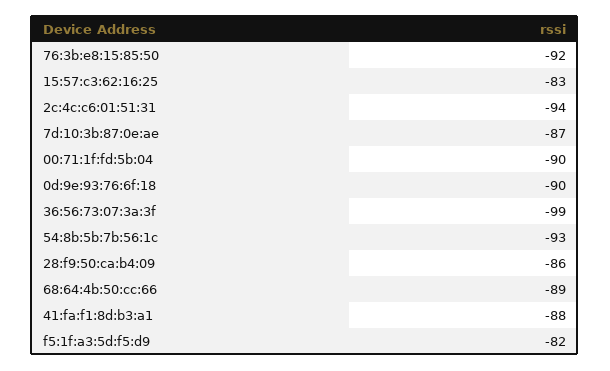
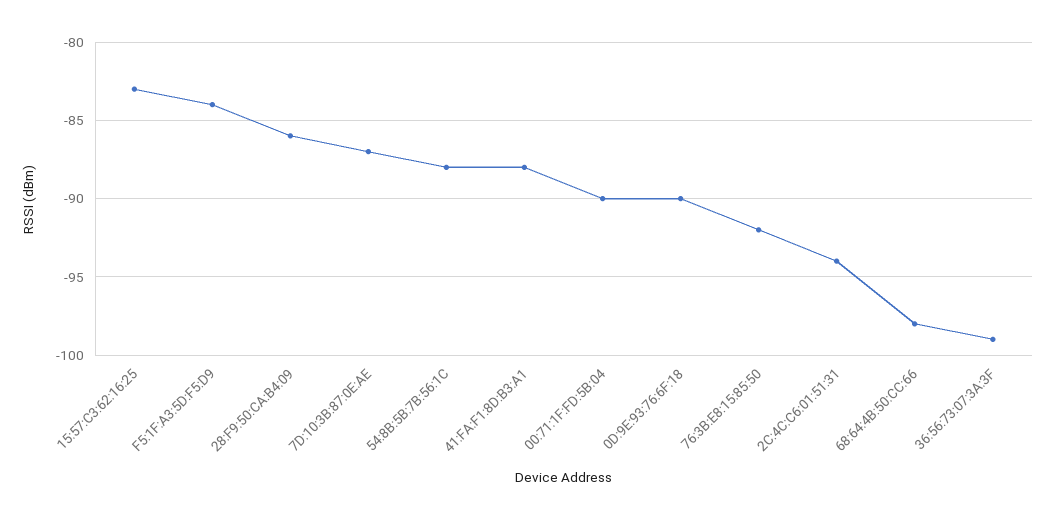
  {
    "76:3b:e8:15:85:50": -92,
    "15:57:c3:62:16:25": -83,
    "2c:4c:c6:01:51:31": -94,
    "7d:10:3b:87:0e:ae": -87,
    "00:71:1f:fd:5b:04": -90,
    "0d:9e:93:76:6f:18": -90,
    "36:56:73:07:3a:3f": -99,
-   "54:8b:5b:7b:56:1c": -93,
+   "54:8b:5b:7b:56:1c": -88,
    "28:f9:50:ca:b4:09": -86,
-   "68:64:4b:50:cc:66": -89,
+   "68:64:4b:50:cc:66": -98,
    "41:fa:f1:8d:b3:a1": -88,
-   "f5:1f:a3:5d:f5:d9": -82
+   "f5:1f:a3:5d:f5:d9": -84
  }

